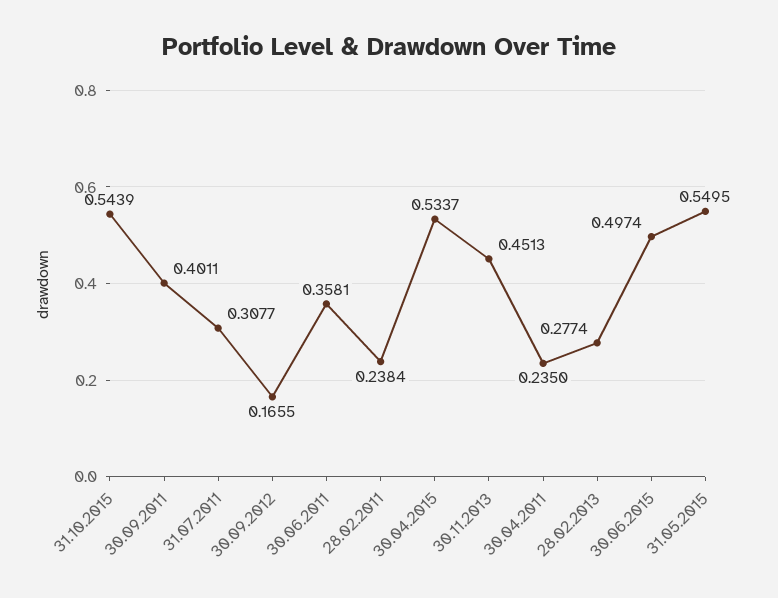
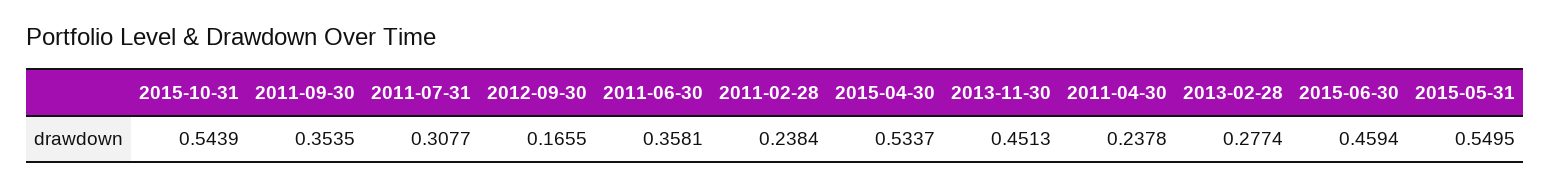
  {
    "31.10.2015": 0.5439,
-   "30.09.2011": 0.4011,
+   "30.09.2011": 0.3535,
    "31.07.2011": 0.3077,
    "30.09.2012": 0.1655,
    "30.06.2011": 0.3581,
    "28.02.2011": 0.2384,
    "30.04.2015": 0.5337,
    "30.11.2013": 0.4513,
-   "30.04.2011": 0.235,
+   "30.04.2011": 0.2378,
    "28.02.2013": 0.2774,
-   "30.06.2015": 0.4974,
+   "30.06.2015": 0.4594,
    "31.05.2015": 0.5495
  }

